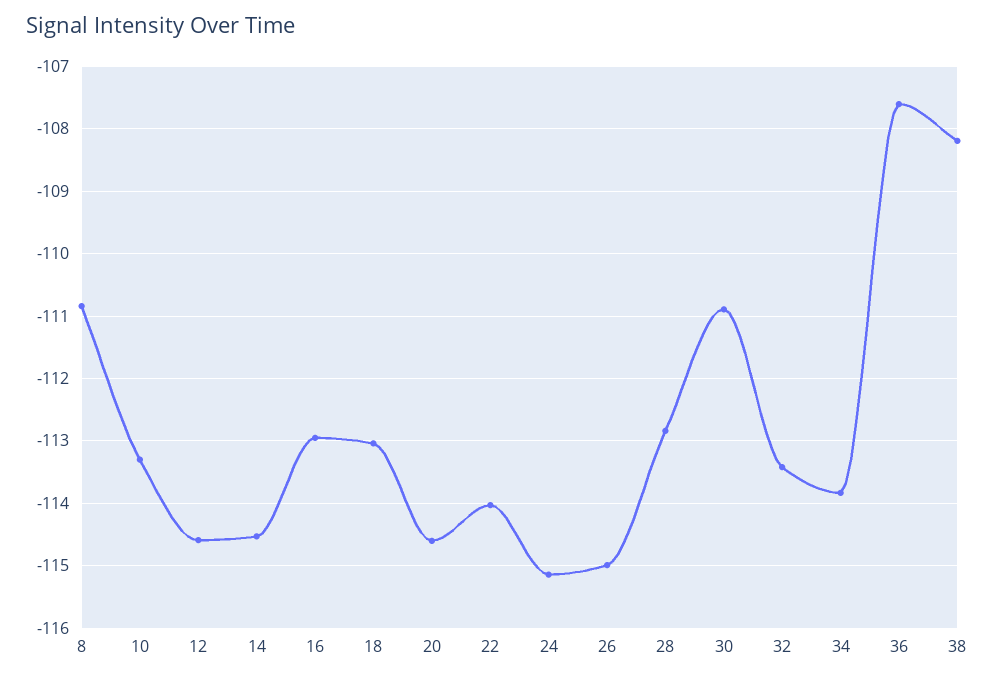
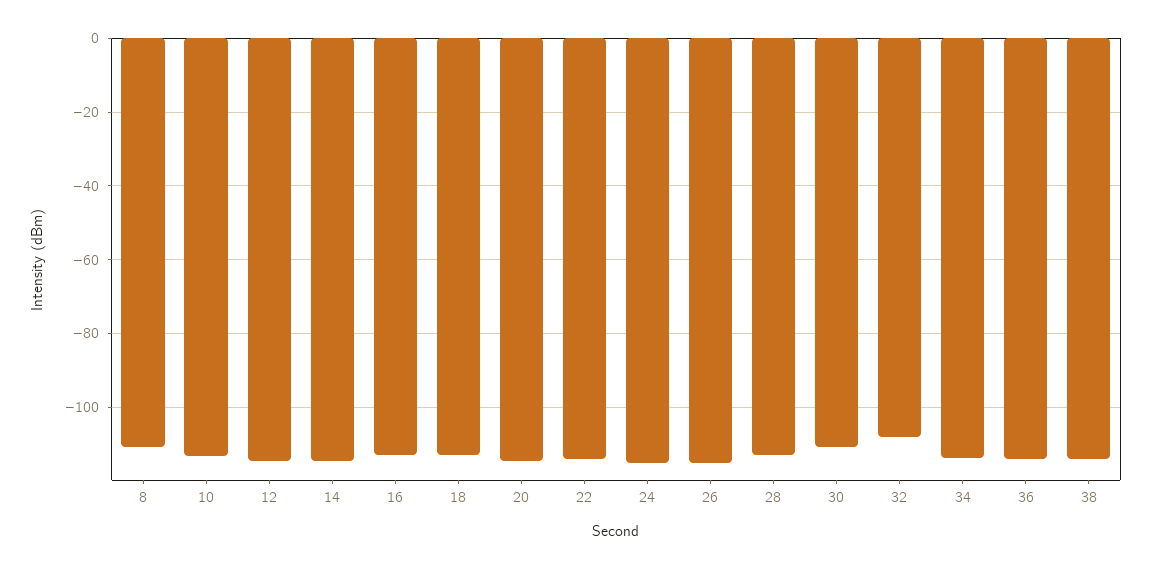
  {
    "8": -110.8,
    "10": -113.3,
    "12": -114.6,
    "14": -114.5,
    "16": -113,
    "18": -113,
    "20": -114.6,
    "22": -114,
    "24": -115.1,
    "26": -115,
    "28": -112.8,
    "30": -110.9,
-   "32": -113.4,
+   "32": -108,
    "34": -113.8,
-   "36": -107.6,
+   "36": -114,
-   "38": -108.2
+   "38": -114
  }

